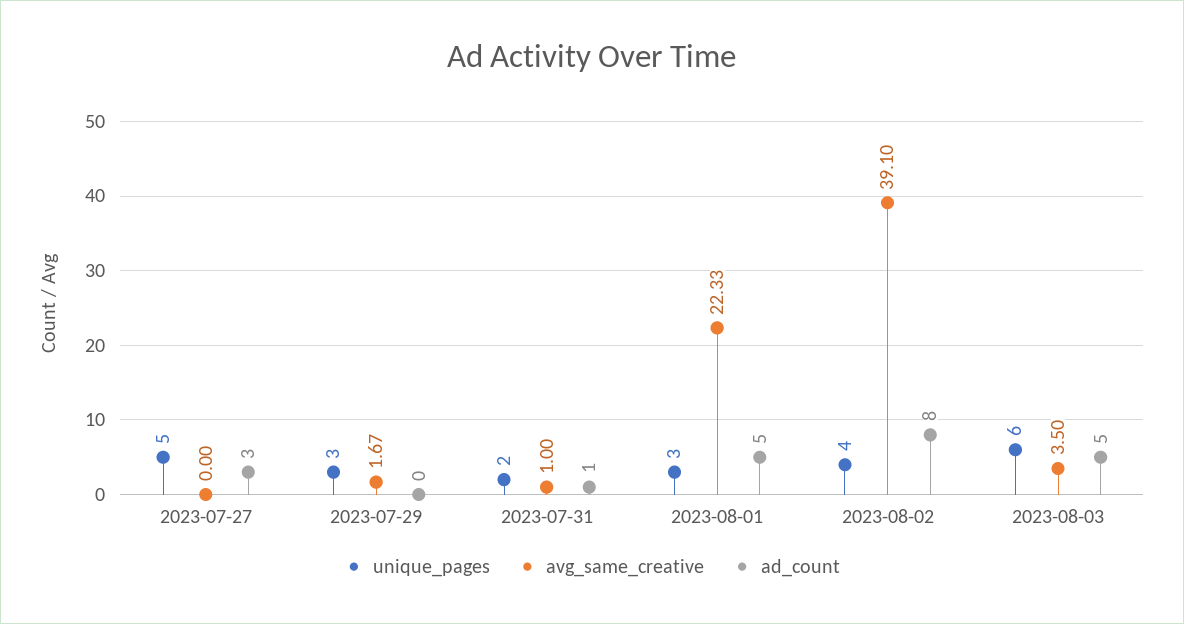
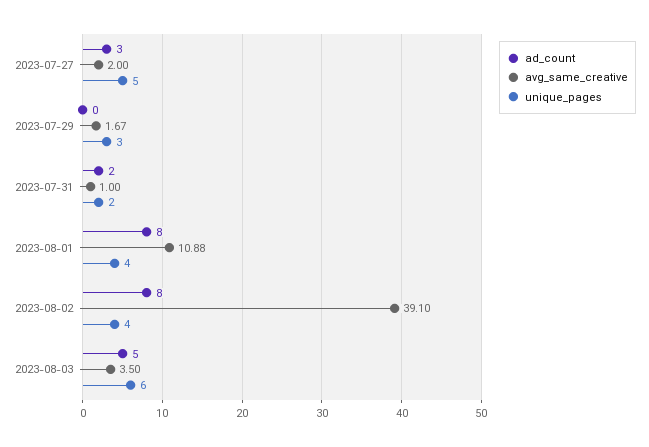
  {
    "unique_pages": {
      "2023-07-27": 5,
      "2023-07-29": 3,
      "2023-07-31": 2,
-     "2023-08-01": 3,
+     "2023-08-01": 4,
      "2023-08-02": 4,
      "2023-08-03": 6
    },
    "avg_same_creative": {
-     "2023-07-27": 0,
+     "2023-07-27": 2,
      "2023-07-29": 1.67,
      "2023-07-31": 1,
-     "2023-08-01": 22.33,
+     "2023-08-01": 10.88,
      "2023-08-02": 39.1,
      "2023-08-03": 3.5
    },
    "ad_count": {
      "2023-07-27": 3,
      "2023-07-29": 0,
-     "2023-07-31": 1,
+     "2023-07-31": 2,
-     "2023-08-01": 5,
+     "2023-08-01": 8,
      "2023-08-02": 8,
      "2023-08-03": 5
    }
  }

